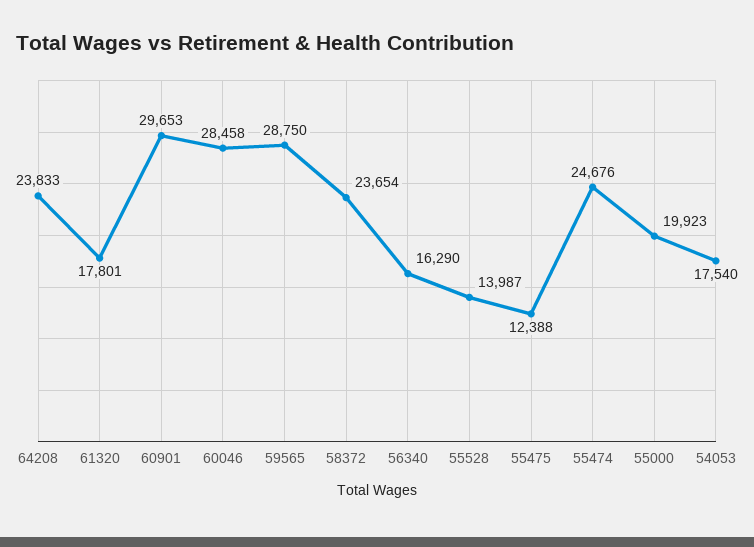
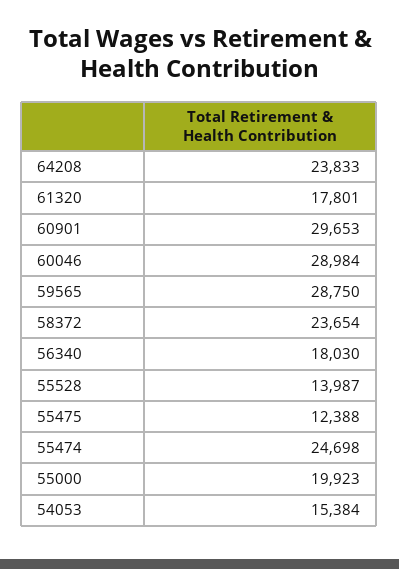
  {
    "64208": 23833,
    "61320": 17801,
    "60901": 29653,
-   "60046": 28458,
+   "60046": 28984,
    "59565": 28750,
    "58372": 23654,
-   "56340": 16290,
+   "56340": 18030,
    "55528": 13987,
    "55475": 12388,
-   "55474": 24676,
+   "55474": 24698,
    "55000": 19923,
-   "54053": 17540
+   "54053": 15384
  }

